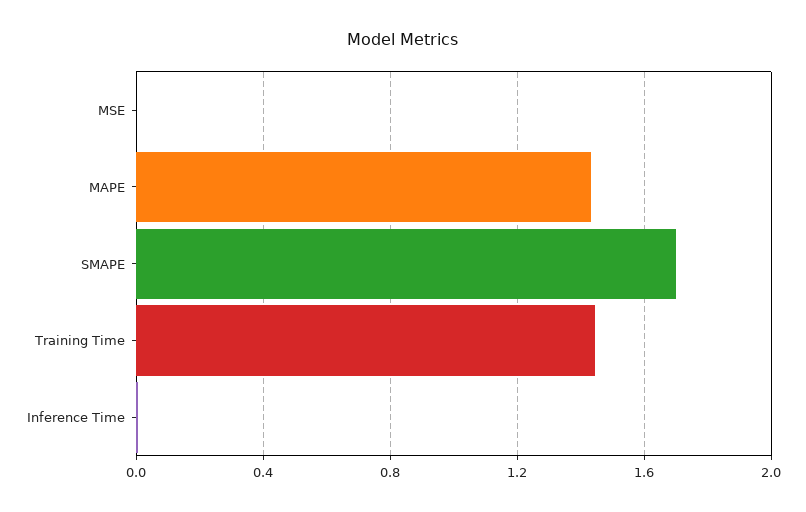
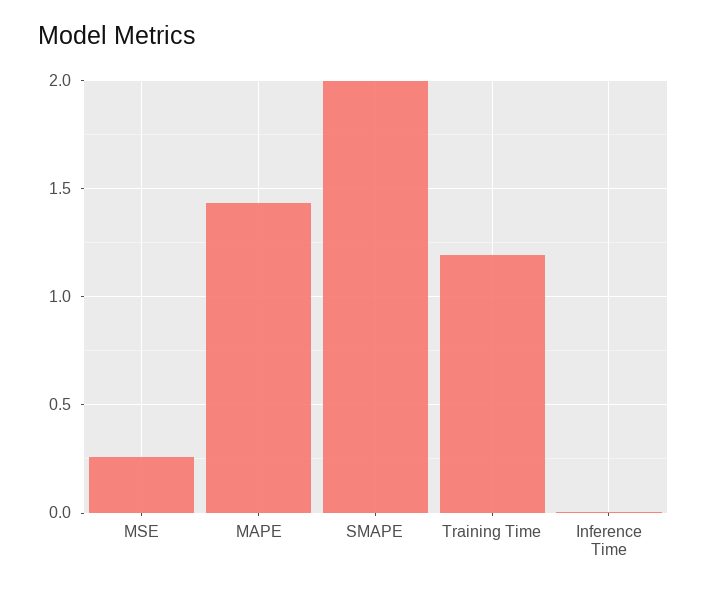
  {
-   "MSE": 0,
+   "MSE": 0.25,
    "MAPE": 1.45,
-   "SMAPE": 1.7,
+   "SMAPE": 2,
-   "Training Time": 1.45,
+   "Training Time": 1.2,
    "Inference Time": 0
  }

